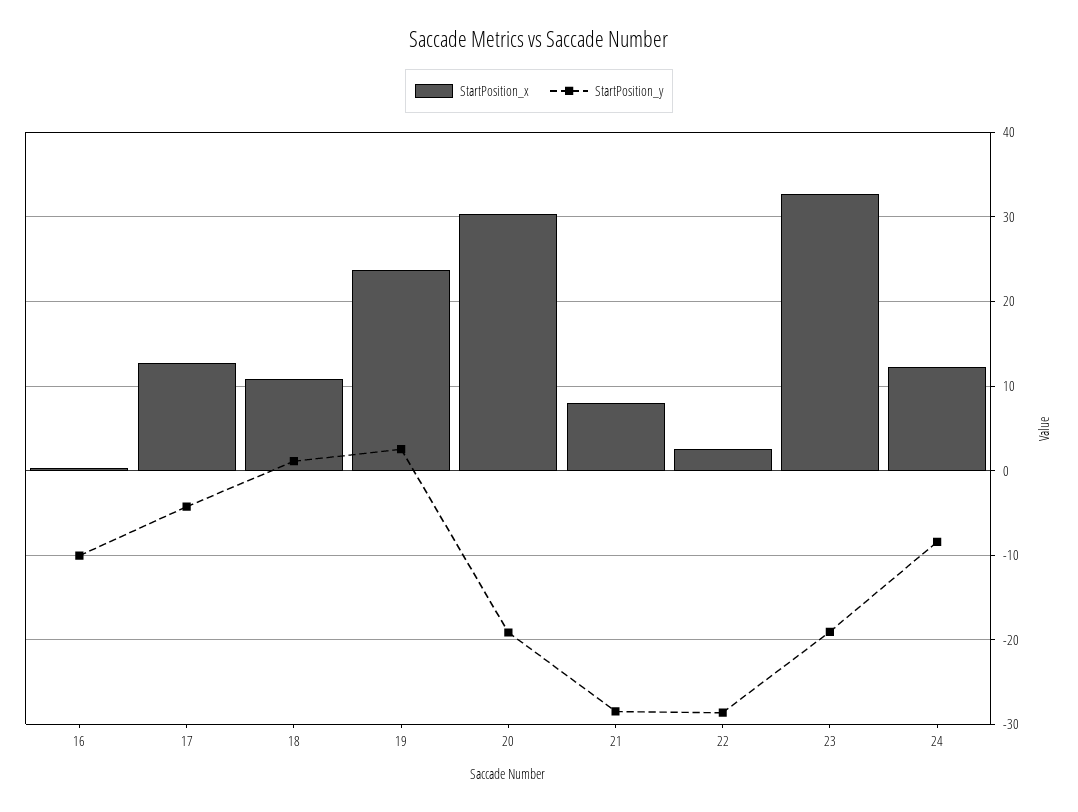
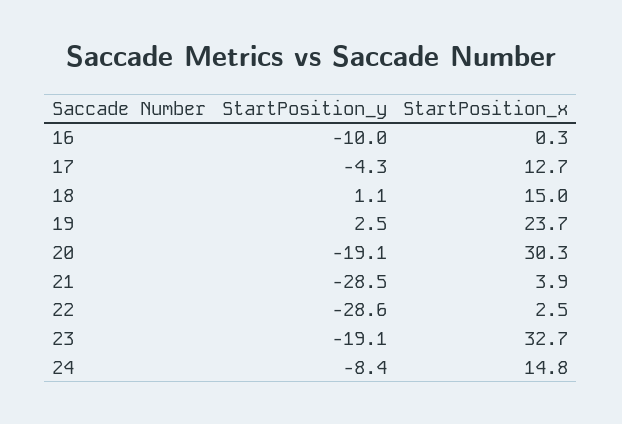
  {
    "StartPosition_x": {
      "16": 0.3,
      "17": 12.7,
-     "18": 11,
+     "18": 15,
      "19": 23.7,
      "20": 30.3,
-     "21": 8,
+     "21": 3.9,
      "22": 2.5,
      "23": 32.7,
-     "24": 12
+     "24": 14.8
    },
    "StartPosition_y": {
      "16": -10,
      "17": -4.3,
      "18": 1.1,
      "19": 2.5,
      "20": -19.1,
      "21": -28.5,
      "22": -28.6,
      "23": -19.1,
      "24": -8.4
    }
  }

